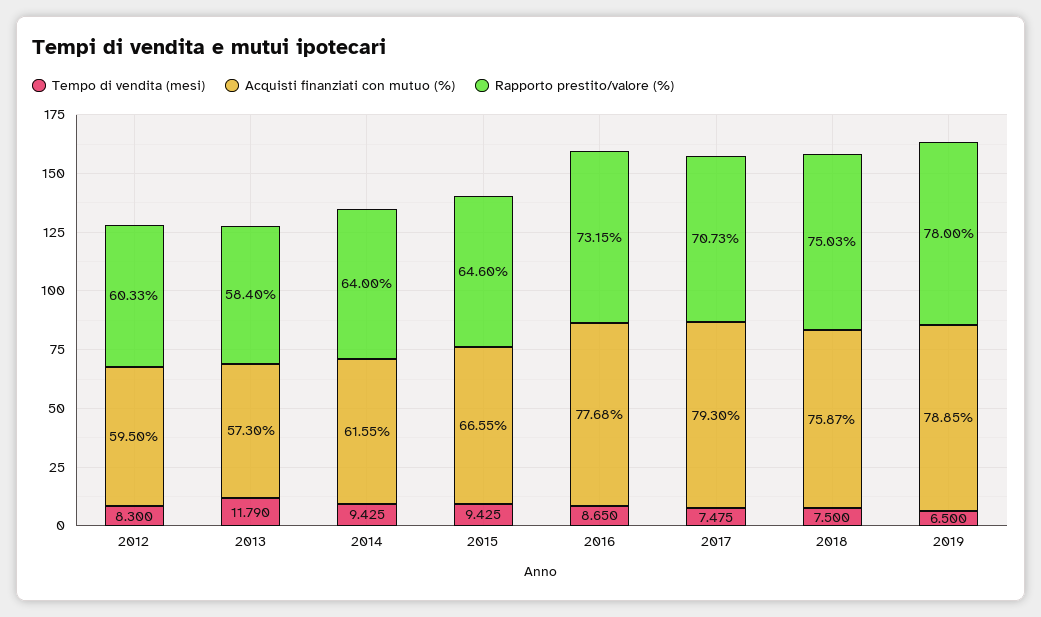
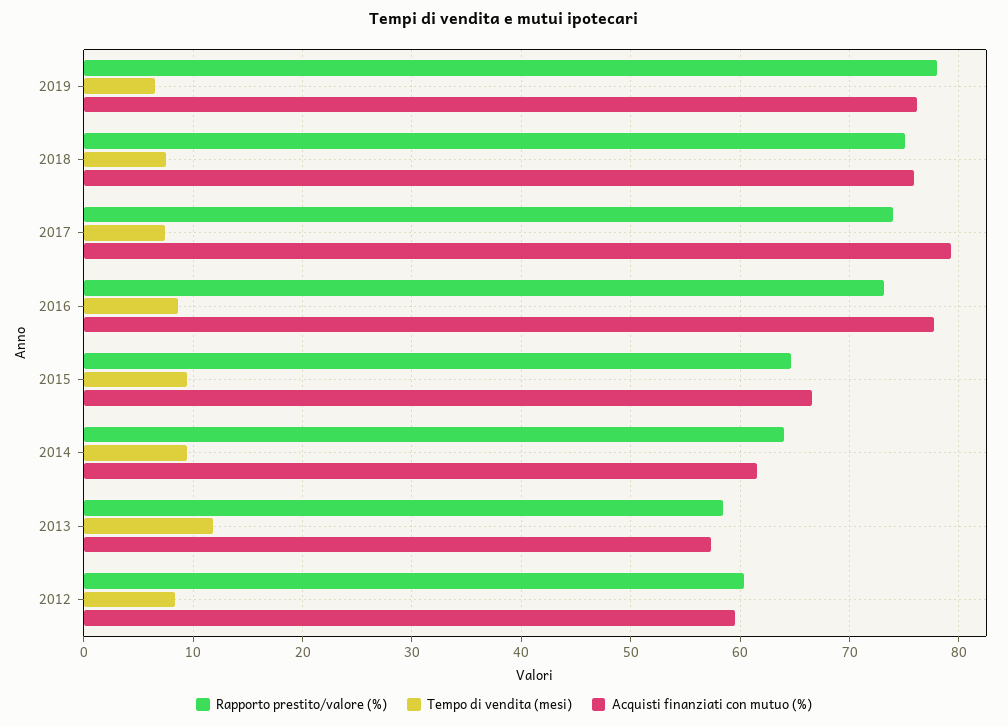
  {
    "Tempo di vendita (mesi)": {
      "2012": 8.3,
      "2013": 11.79,
      "2014": 9.425,
      "2015": 9.425,
      "2016": 8.65,
      "2017": 7.475,
      "2018": 7.5,
      "2019": 6.5
    },
    "Acquisti finanziati con mutuo (%)": {
      "2012": 59.5,
      "2013": 57.3,
      "2014": 61.55,
      "2015": 66.55,
      "2016": 77.68,
      "2017": 79.3,
      "2018": 75.87,
-     "2019": 78.85
+     "2019": 76
    },
    "Rapporto prestito/valore (%)": {
      "2012": 60.33,
      "2013": 58.4,
      "2014": 64,
      "2015": 64.6,
      "2016": 73.15,
-     "2017": 70.73,
+     "2017": 74,
      "2018": 75.03,
      "2019": 78
    }
  }

